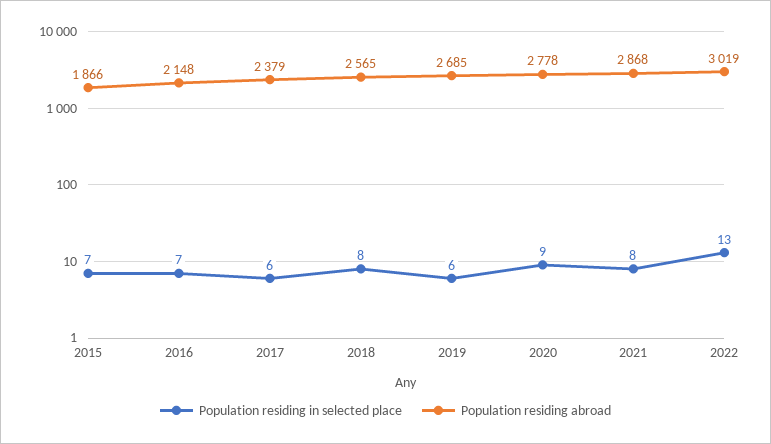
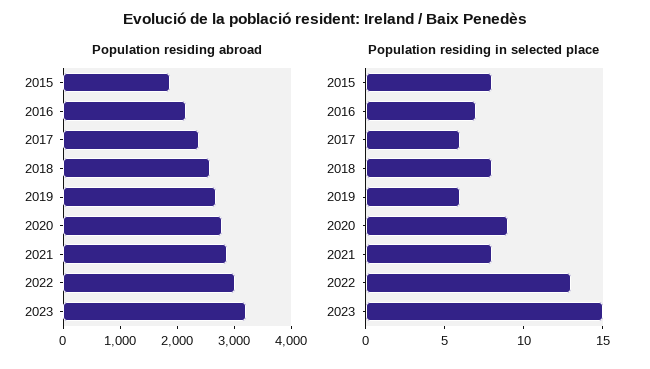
  {
    "Population residing in selected place": {
-     "2015": 7,
+     "2015": 8,
      "2016": 7,
      "2017": 6,
      "2018": 8,
      "2019": 6,
      "2020": 9,
      "2021": 8,
-     "2022": 13
+     "2022": 13,
+     "2023": 15
    },
    "Population residing abroad": {
      "2015": 1866,
      "2016": 2148,
      "2017": 2379,
      "2018": 2565,
      "2019": 2685,
      "2020": 2778,
      "2021": 2868,
-     "2022": 3019
+     "2022": 3019,
+     "2023": 3200
    }
  }

